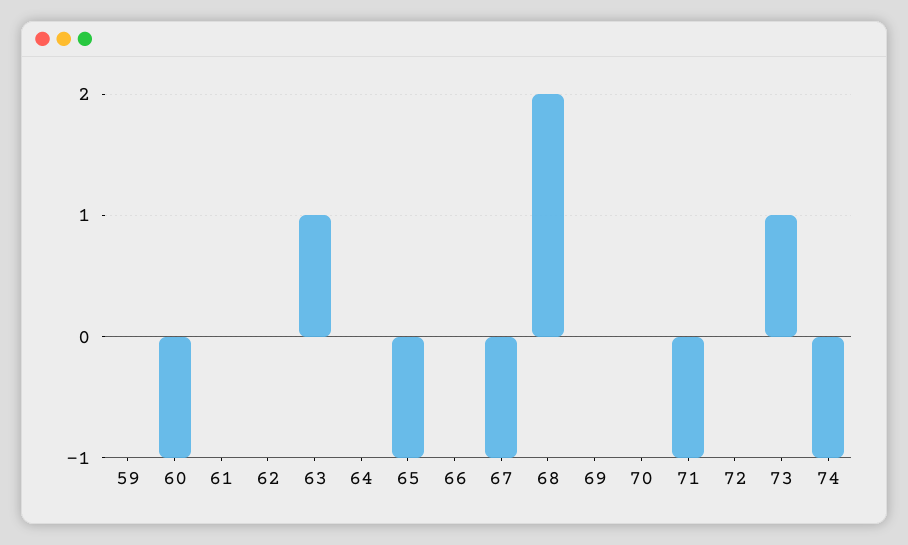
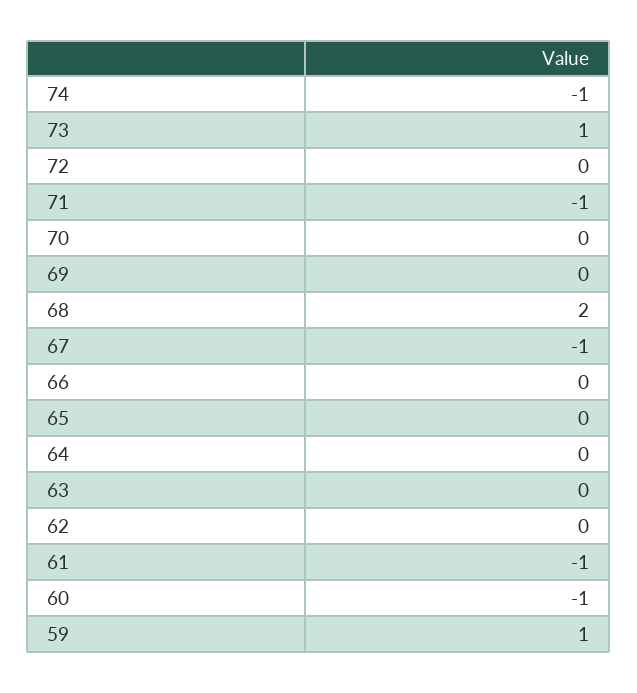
  {
-   "59": 0,
+   "59": 1,
    "60": -1,
-   "61": 0,
+   "61": -1,
    "62": 0,
-   "63": 1,
+   "63": 0,
    "64": 0,
-   "65": -1,
+   "65": 0,
    "66": 0,
    "67": -1,
    "68": 2,
    "69": 0,
    "70": 0,
    "71": -1,
    "72": 0,
    "73": 1,
    "74": -1
  }

